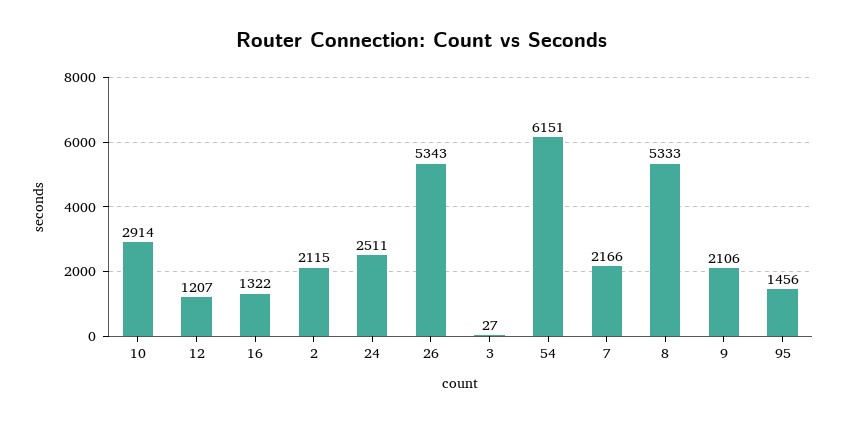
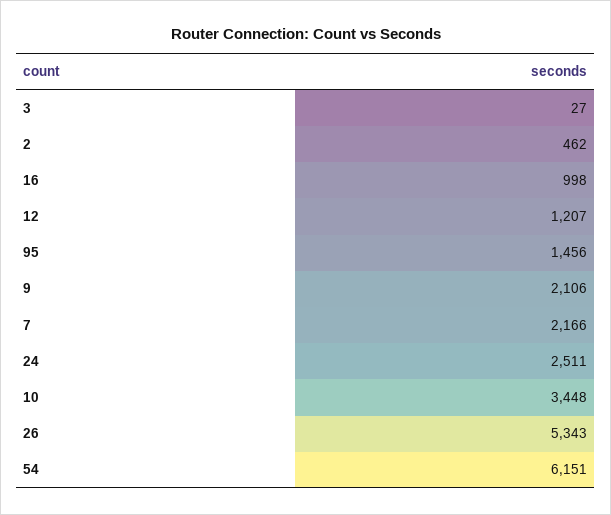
  {
-   "10": 2914,
+   "10": 3448,
    "12": 1207,
-   "16": 1322,
+   "16": 998,
-   "2": 2115,
+   "2": 462,
    "24": 2511,
    "26": 5343,
    "3": 27,
    "54": 6151,
    "7": 2166,
-   "8": 5333,
    "9": 2106,
    "95": 1456
  }

